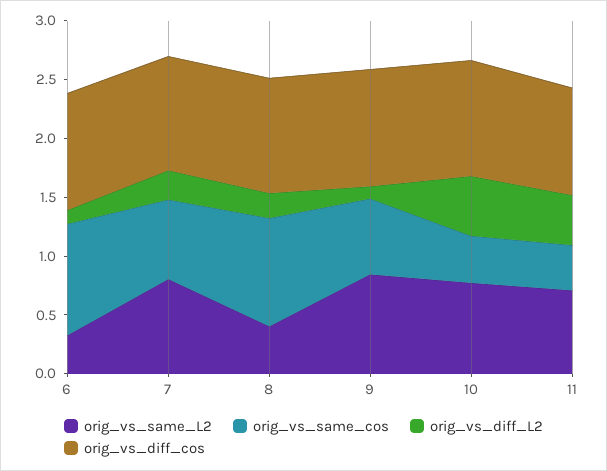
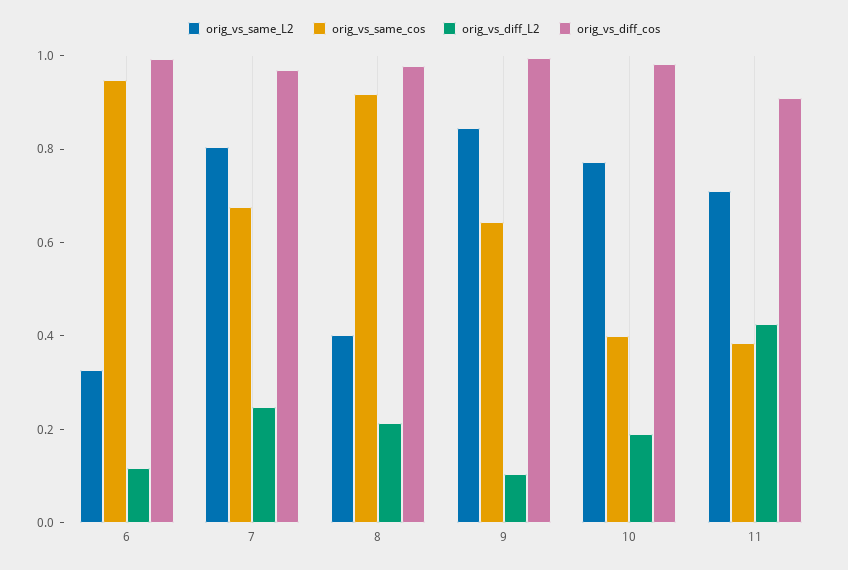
  {
    "orig_vs_same_L2": {
      "6": 0.35,
      "7": 0.8,
      "8": 0.4,
      "9": 0.85,
      "10": 0.75,
      "11": 0.7
    },
    "orig_vs_same_cos": {
      "6": 0.95,
      "7": 0.7,
      "8": 0.9,
      "9": 0.65,
      "10": 0.4,
      "11": 0.4
    },
    "orig_vs_diff_L2": {
      "6": 0.1,
      "7": 0.25,
      "8": 0.2,
      "9": 0.1,
-     "10": 0.5,
+     "10": 0.2,
      "11": 0.45
    },
    "orig_vs_diff_cos": {
      "6": 1,
      "7": 0.95,
      "8": 1,
      "9": 1,
      "10": 1,
      "11": 0.9
    }
  }

